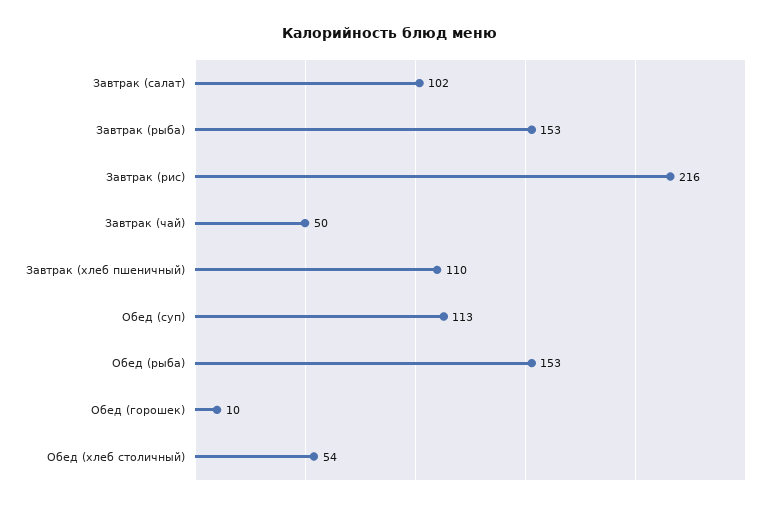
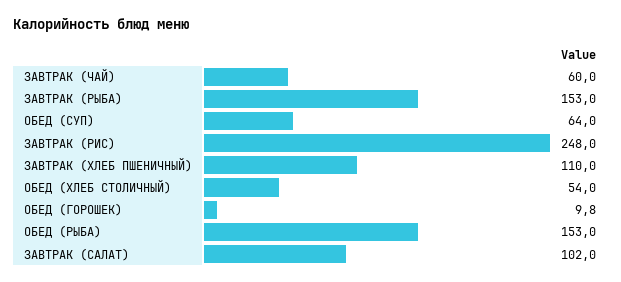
  {
    "Завтрак (салат)": 102,
    "Завтрак (рыба)": 153,
-   "Завтрак (рис)": 216,
+   "Завтрак (рис)": 248,
-   "Завтрак (чай)": 50,
+   "Завтрак (чай)": 60,
    "Завтрак (хлеб пшеничный)": 110,
-   "Обед (суп)": 113,
+   "Обед (суп)": 64,
    "Обед (рыба)": 153,
    "Обед (горошек)": 9.8,
    "Обед (хлеб столичный)": 54
  }

